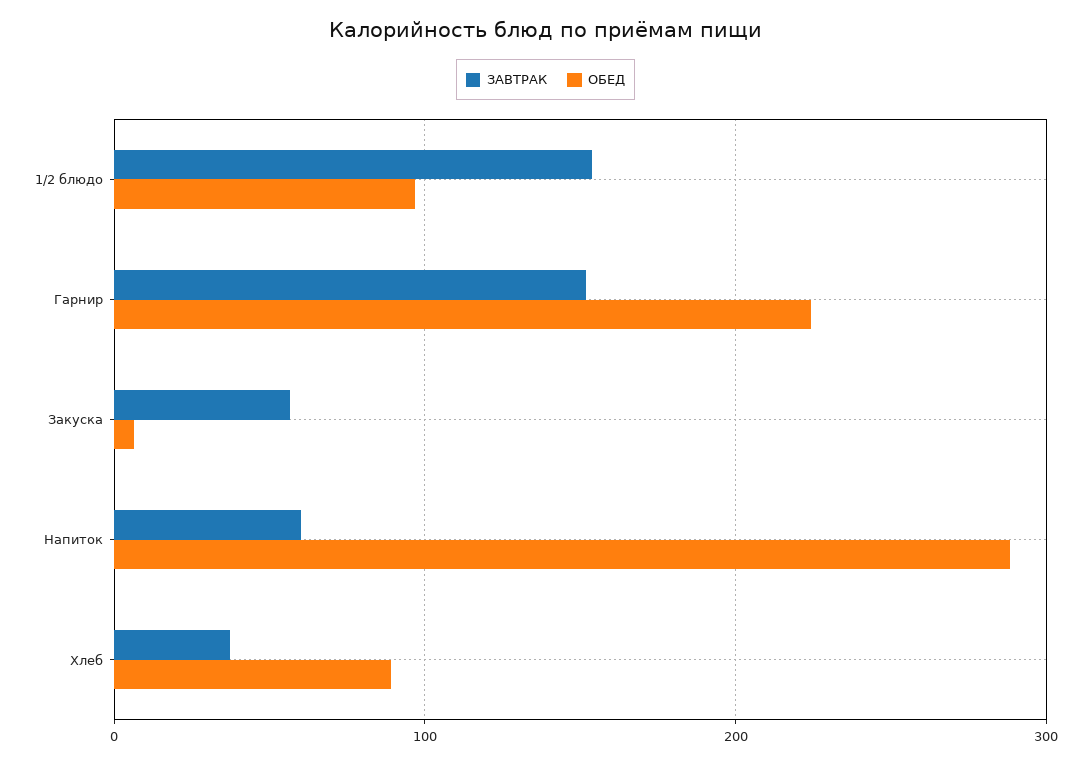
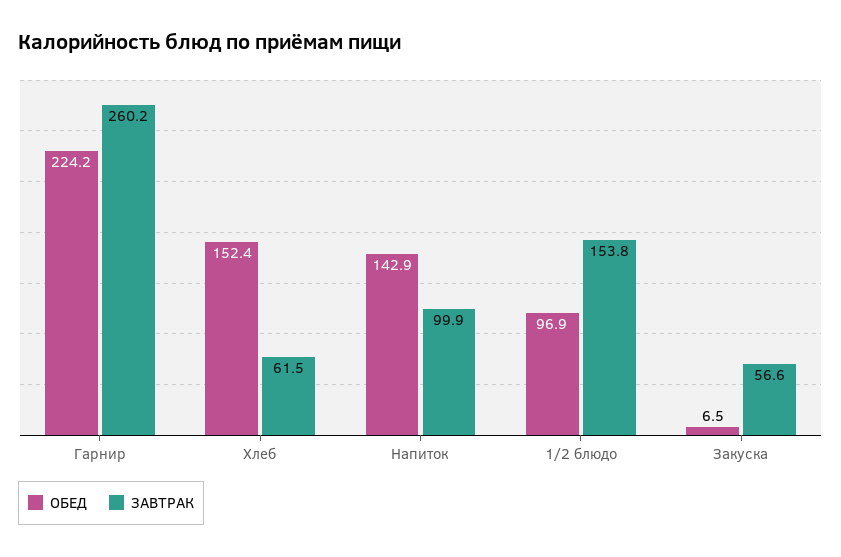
  {
    "ЗАВТРАК": {
      "1/2 блюдо": 153.8,
-     "Гарнир": 150,
+     "Гарнир": 260.2,
      "Закуска": 56.6,
-     "Напиток": 60,
+     "Напиток": 99.9,
-     "Хлеб": 40
+     "Хлеб": 61.5
    },
    "ОБЕД": {
      "1/2 блюдо": 96.9,
      "Гарнир": 224.2,
      "Закуска": 6.5,
-     "Напиток": 290,
+     "Напиток": 142.9,
-     "Хлеб": 90
+     "Хлеб": 152.4
    }
  }

